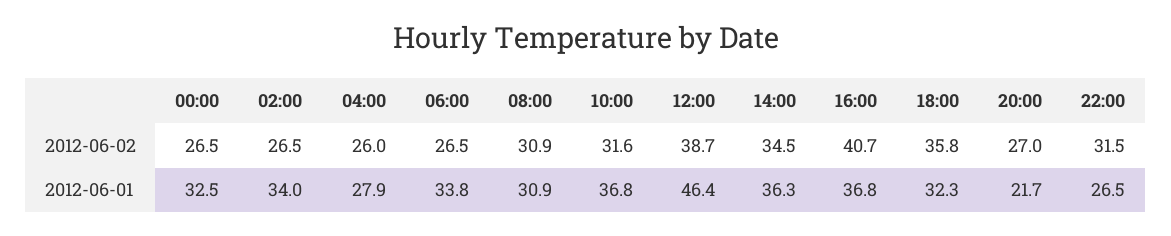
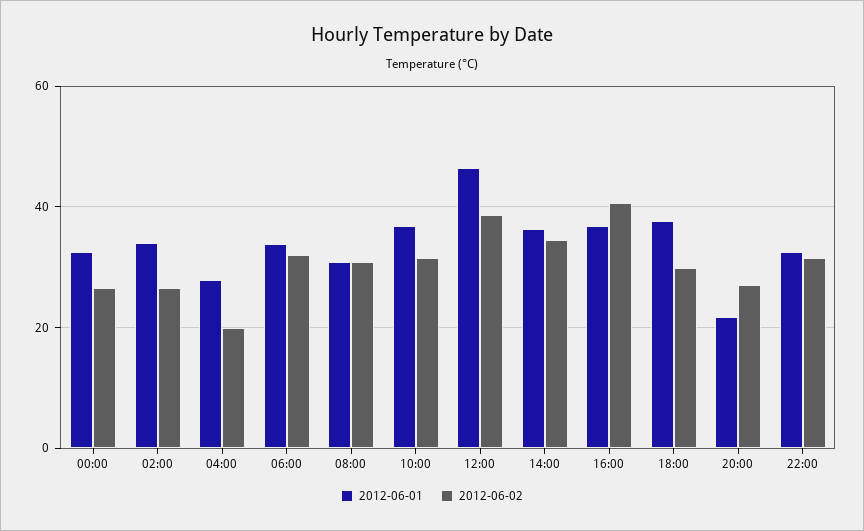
  {
    "2012-06-02": {
      "00:00": 26.5,
      "02:00": 26.5,
-     "04:00": 26,
+     "04:00": 20,
-     "06:00": 26.5,
+     "06:00": 32,
      "08:00": 30.9,
      "10:00": 31.6,
      "12:00": 38.7,
      "14:00": 34.5,
      "16:00": 40.7,
-     "18:00": 35.8,
+     "18:00": 30,
      "20:00": 27,
      "22:00": 31.5
    },
    "2012-06-01": {
      "00:00": 32.5,
      "02:00": 34,
      "04:00": 27.9,
      "06:00": 33.8,
      "08:00": 30.9,
      "10:00": 36.8,
      "12:00": 46.4,
      "14:00": 36.3,
      "16:00": 36.8,
-     "18:00": 32.3,
+     "18:00": 38,
      "20:00": 21.7,
-     "22:00": 26.5
+     "22:00": 32
    }
  }

